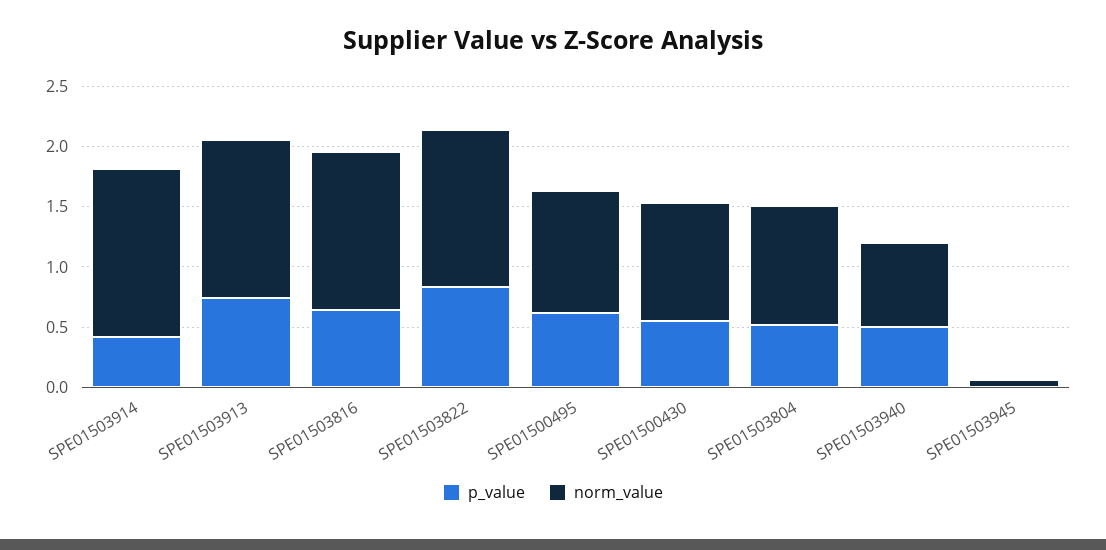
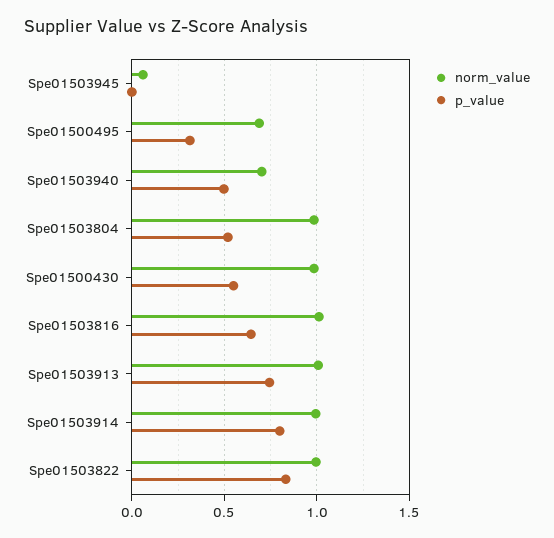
  {
    "p_value": {
-     "SPE01503914": 0.4,
+     "SPE01503914": 0.8,
      "SPE01503913": 0.75,
      "SPE01503816": 0.65,
      "SPE01503822": 0.85,
-     "SPE01500495": 0.6,
+     "SPE01500495": 0.3,
      "SPE01500430": 0.55,
      "SPE01503804": 0.5,
      "SPE01503940": 0.5,
      "SPE01503945": 0
    },
    "norm_value": {
-     "SPE01503914": 1.4,
+     "SPE01503914": 1,
-     "SPE01503913": 1.3,
+     "SPE01503913": 1,
-     "SPE01503816": 1.3,
+     "SPE01503816": 1,
-     "SPE01503822": 1.3,
+     "SPE01503822": 1,
-     "SPE01500495": 1,
+     "SPE01500495": 0.7,
      "SPE01500430": 1,
      "SPE01503804": 1,
      "SPE01503940": 0.7,
      "SPE01503945": 0.05
    }
  }

